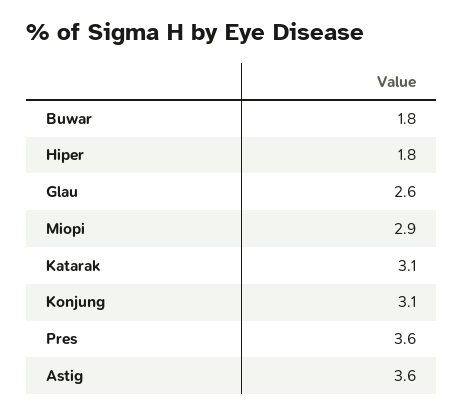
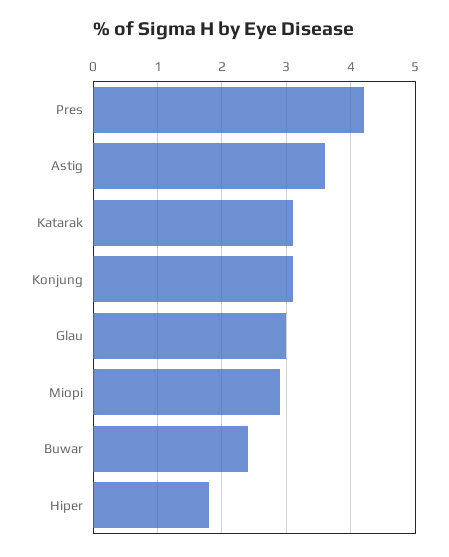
  {
-   "Buwar": 1.8,
+   "Buwar": 2.4,
    "Hiper": 1.8,
-   "Glau": 2.6,
+   "Glau": 3,
    "Miopi": 2.9,
    "Katarak": 3.1,
    "Konjung": 3.1,
-   "Pres": 3.6,
+   "Pres": 4.2,
    "Astig": 3.6
  }

